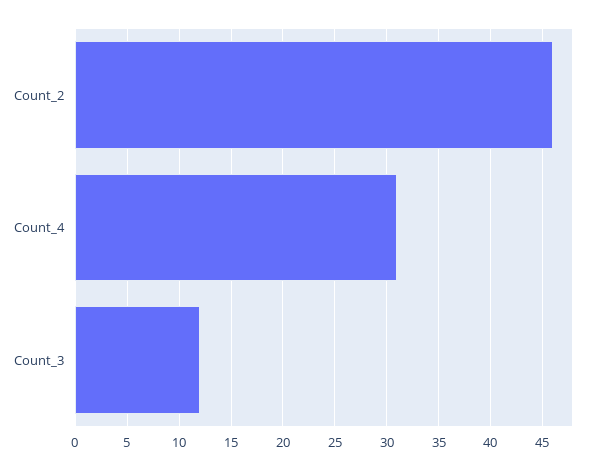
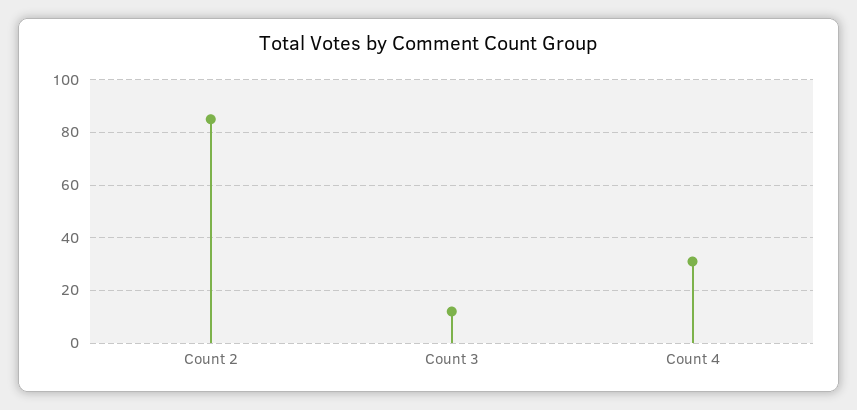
  {
-   "Count_2": 46,
+   "Count_2": 85,
    "Count_4": 31,
    "Count_3": 12
  }

